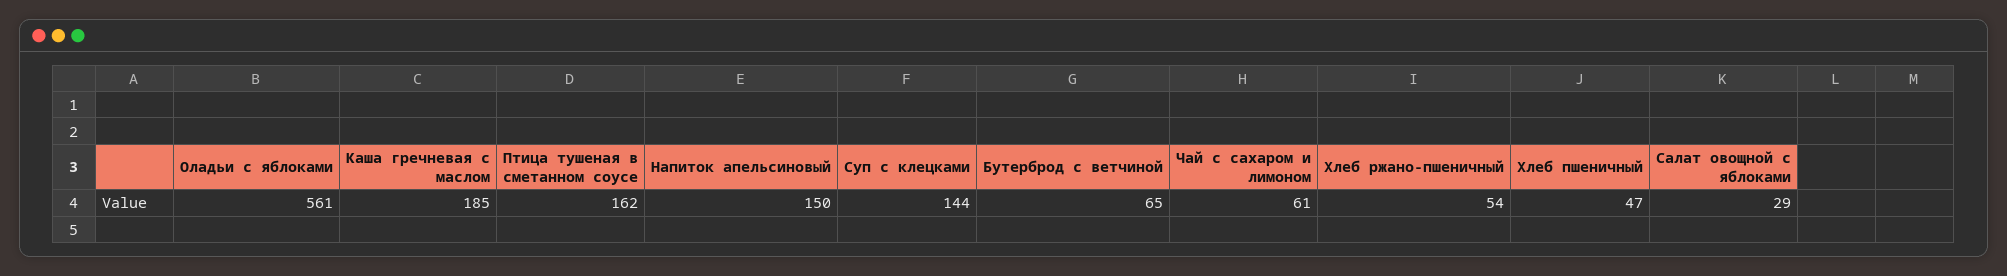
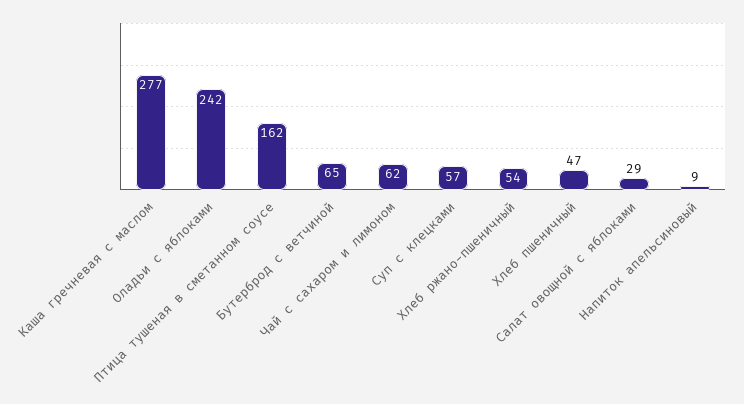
  {
-   "Оладьи с яблоками": 561,
+   "Оладьи с яблоками": 242,
-   "Каша гречневая с маслом": 185,
+   "Каша гречневая с маслом": 277,
    "Птица тушеная в сметанном соусе": 162,
-   "Напиток апельсиновый": 150,
+   "Напиток апельсиновый": 9,
-   "Суп с клецками": 144,
+   "Суп с клецками": 57,
    "Бутерброд с ветчиной": 65,
-   "Чай с сахаром и лимоном": 61,
+   "Чай с сахаром и лимоном": 62,
    "Хлеб ржано-пшеничный": 54,
    "Хлеб пшеничный": 47,
    "Салат овощной с яблоками": 29
  }

